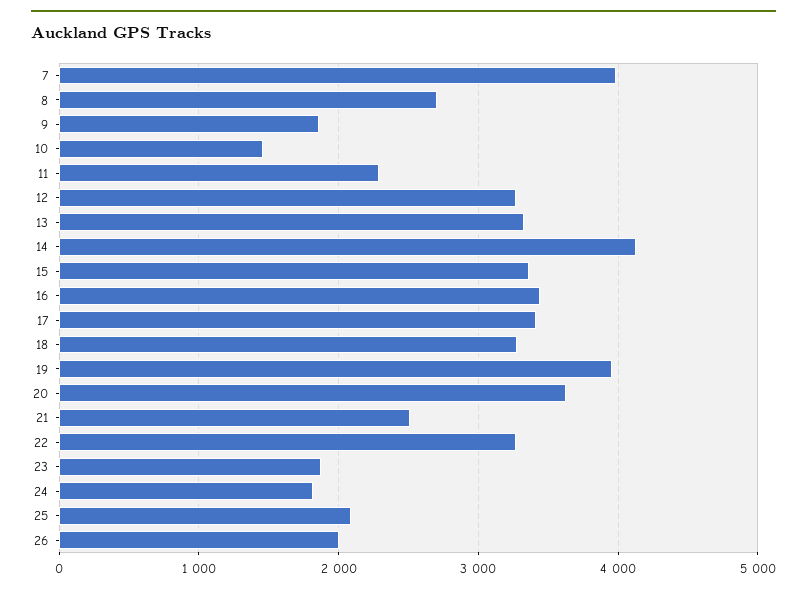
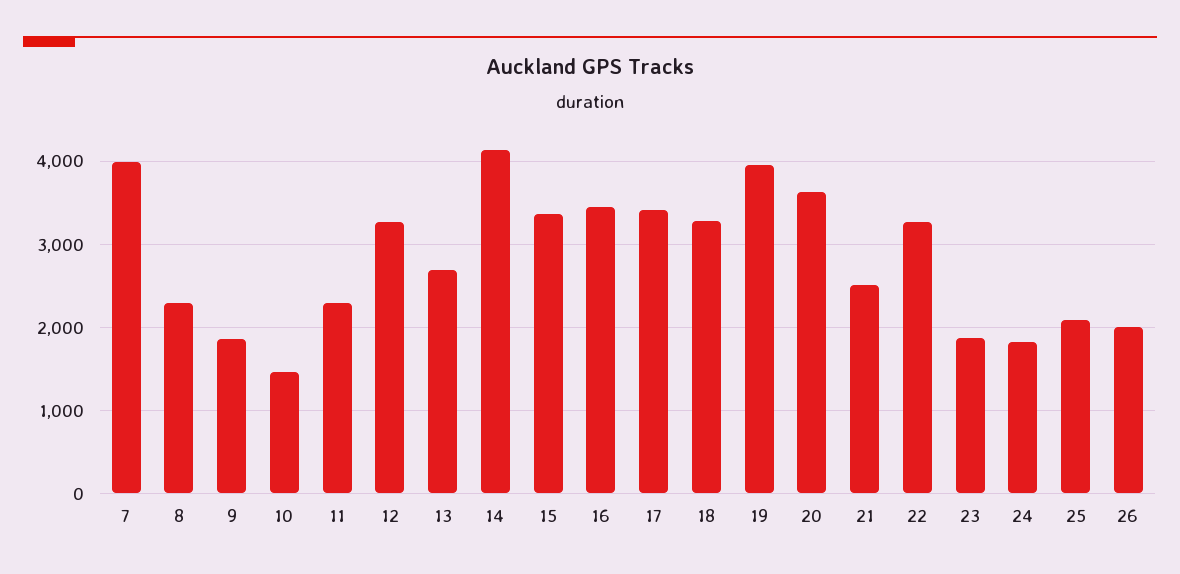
  {
    "7": 4000,
-   "8": 2700,
+   "8": 2300,
    "9": 1900,
    "10": 1500,
    "11": 2300,
    "12": 3300,
-   "13": 3300,
+   "13": 2700,
    "14": 4100,
    "15": 3400,
    "16": 3400,
    "17": 3400,
    "18": 3300,
    "19": 4000,
    "20": 3600,
    "21": 2500,
    "22": 3300,
    "23": 1900,
    "24": 1800,
    "25": 2100,
    "26": 2000
  }

